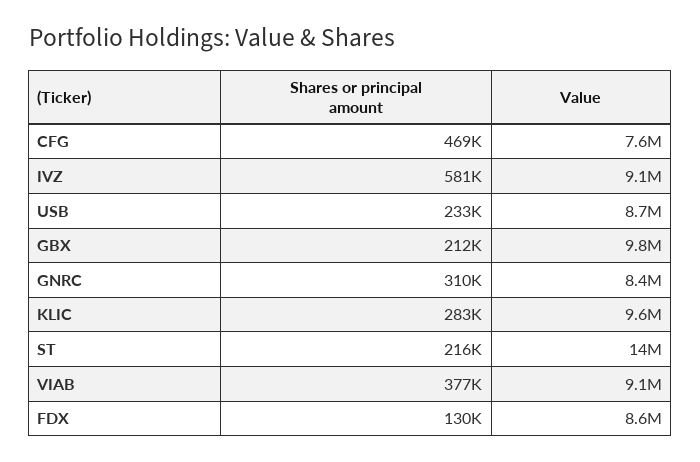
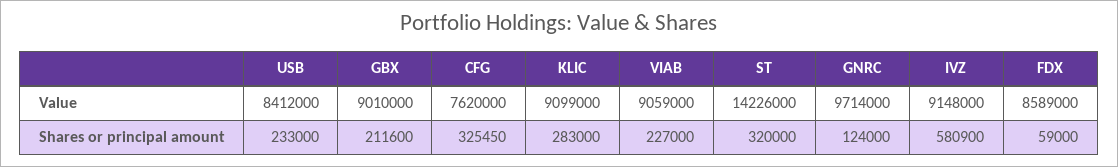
  {
    "Shares or principal amount": {
-     "CFG": 469000,
+     "CFG": 325450,
      "IVZ": 580900,
      "USB": 233000,
      "GBX": 211600,
-     "GNRC": 310000,
+     "GNRC": 124000,
      "KLIC": 283000,
-     "ST": 216000,
+     "ST": 320000,
-     "VIAB": 377000,
+     "VIAB": 227000,
-     "FDX": 130000
+     "FDX": 59000
    },
    "Value": {
      "CFG": 7620000,
      "IVZ": 9148000,
-     "USB": 8700000,
+     "USB": 8412000,
-     "GBX": 9800000,
+     "GBX": 9010000,
-     "GNRC": 8400000,
+     "GNRC": 9714000,
-     "KLIC": 9600000,
+     "KLIC": 9099000,
      "ST": 14226000,
      "VIAB": 9059000,
      "FDX": 8589000
    }
  }

